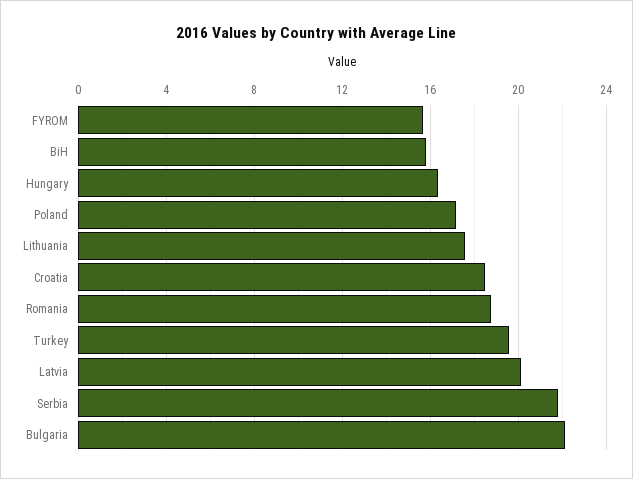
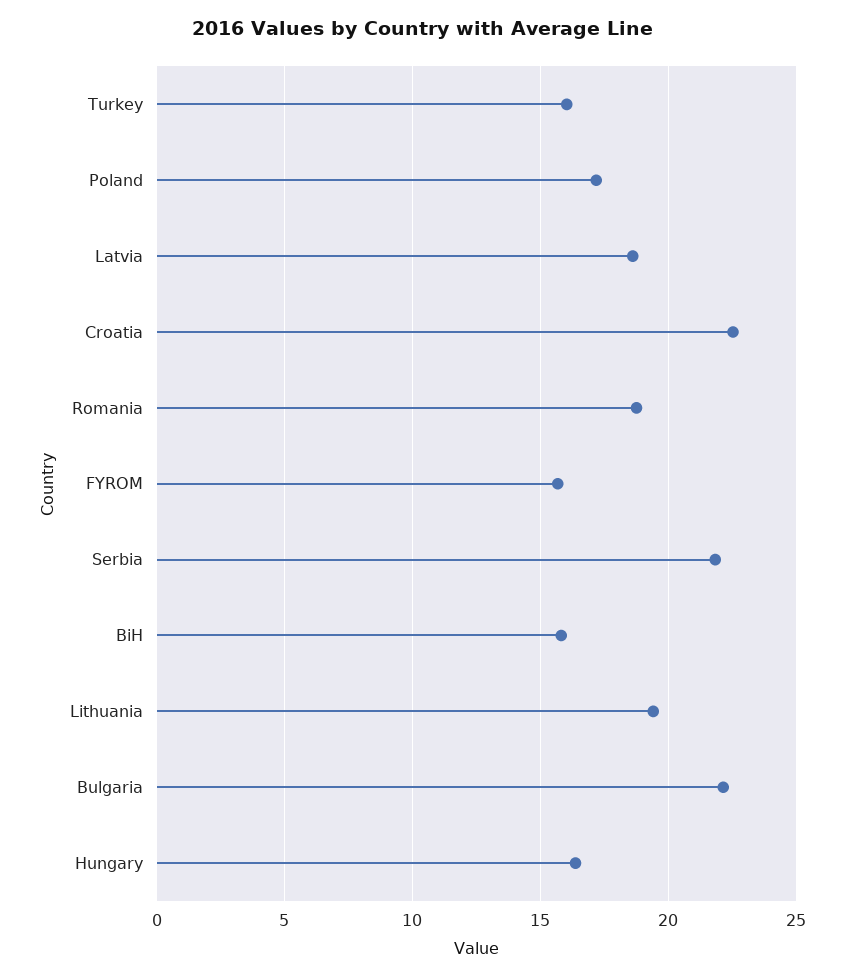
  {
    "FYROM": 15.5,
    "BiH": 16,
    "Hungary": 16.5,
    "Poland": 17,
-   "Lithuania": 17.5,
+   "Lithuania": 19.5,
-   "Croatia": 18.5,
+   "Croatia": 22.5,
    "Romania": 19,
-   "Turkey": 19.5,
+   "Turkey": 16,
-   "Latvia": 20,
+   "Latvia": 18.5,
    "Serbia": 22,
    "Bulgaria": 22
  }

